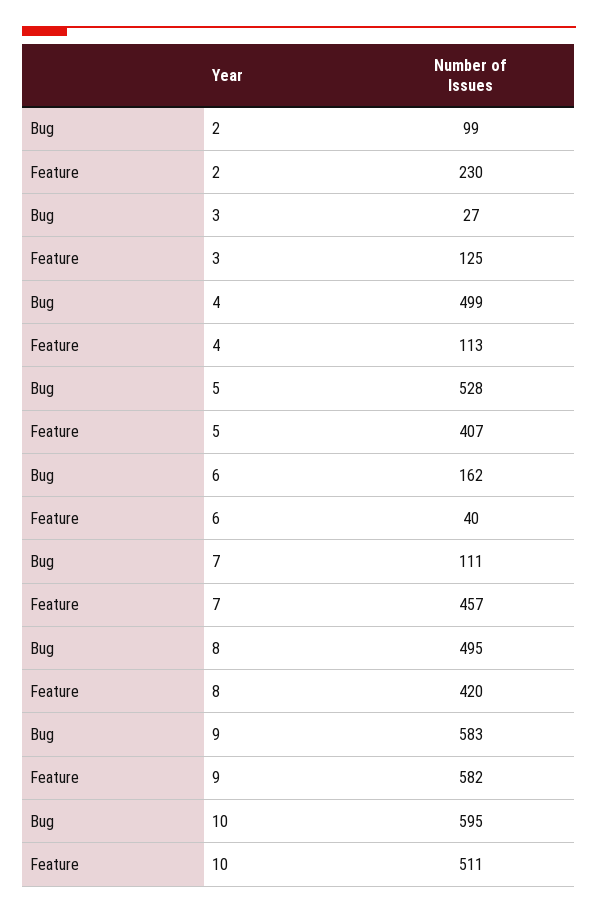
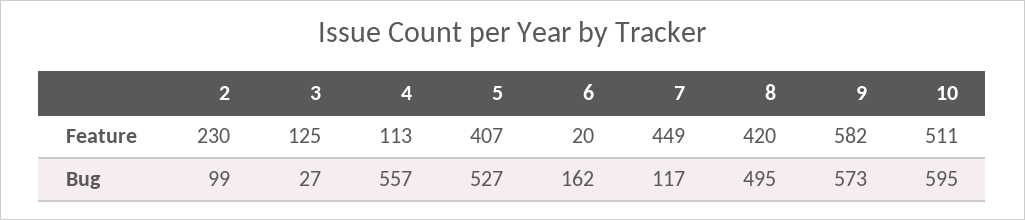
  {
    "Bug": {
      "2": 99,
      "3": 27,
-     "4": 499,
+     "4": 557,
-     "5": 528,
+     "5": 527,
      "6": 162,
-     "7": 111,
+     "7": 117,
      "8": 495,
-     "9": 583,
+     "9": 573,
      "10": 595
    },
    "Feature": {
      "2": 230,
      "3": 125,
      "4": 113,
      "5": 407,
-     "6": 40,
+     "6": 20,
-     "7": 457,
+     "7": 449,
      "8": 420,
      "9": 582,
      "10": 511
    }
  }

